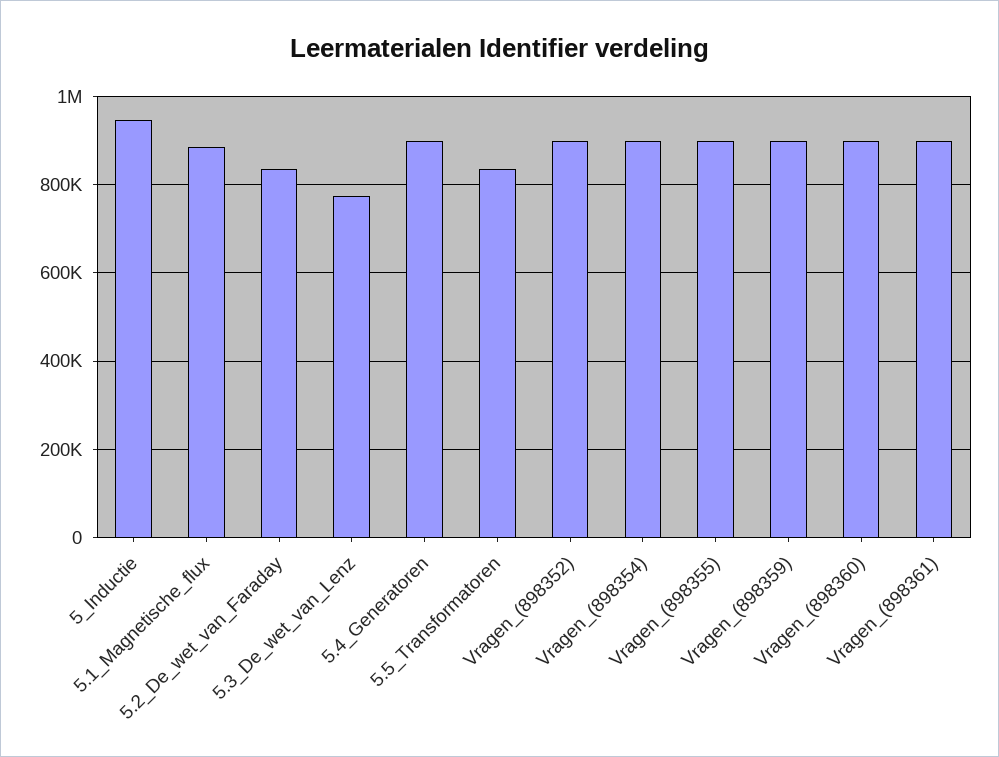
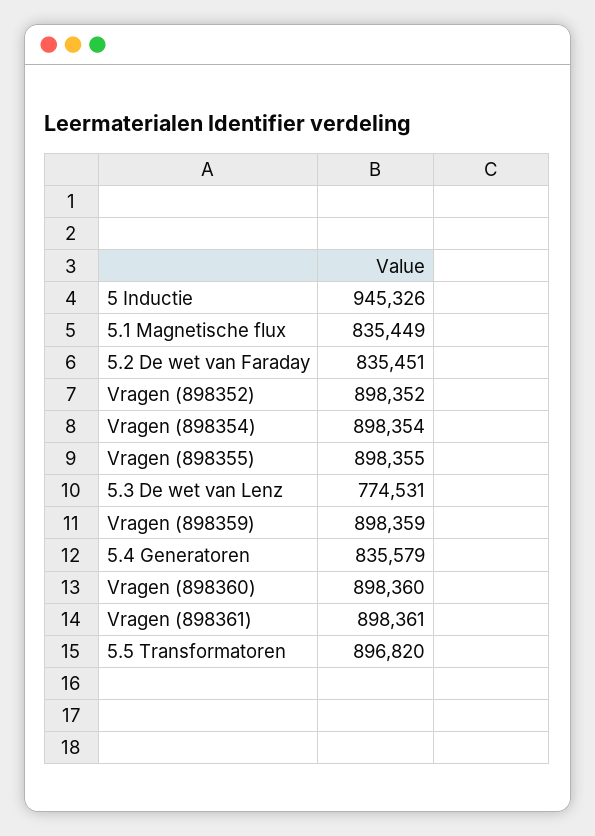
  {
    "5_Inductie": 945326,
-   "5.1_Magnetische_flux": 880000,
+   "5.1_Magnetische_flux": 835449,
    "5.2_De_wet_van_Faraday": 835451,
    "5.3_De_wet_van_Lenz": 774531,
-   "5.4_Generatoren": 900000,
+   "5.4_Generatoren": 835579,
-   "5.5_Transformatoren": 840000,
+   "5.5_Transformatoren": 896820,
    "Vragen_(898352)": 898352,
    "Vragen_(898354)": 898354,
    "Vragen_(898355)": 898355,
    "Vragen_(898359)": 898359,
    "Vragen_(898360)": 898360,
    "Vragen_(898361)": 898361
  }

